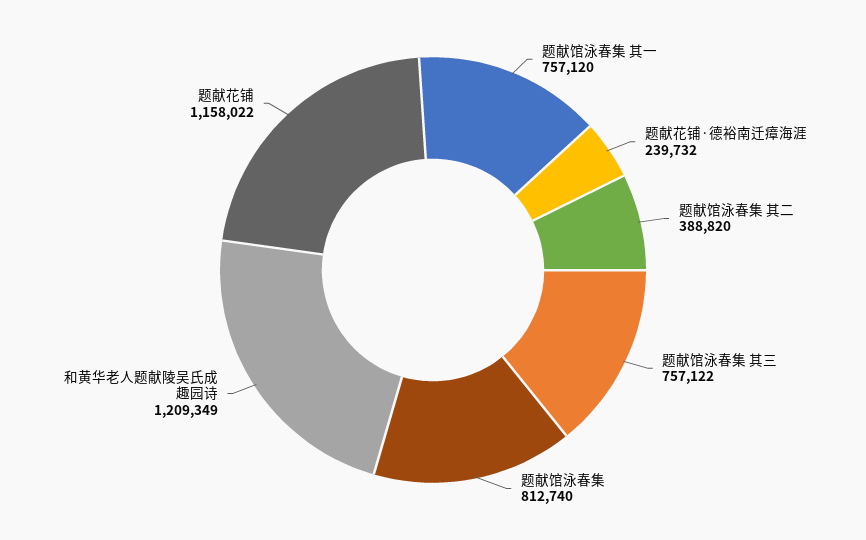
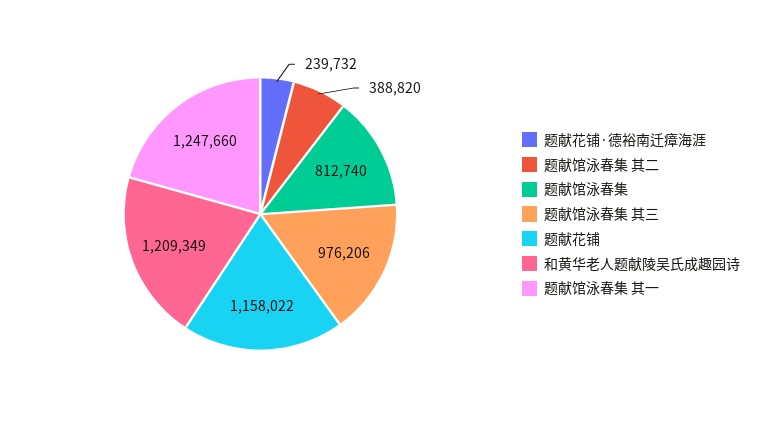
  {
-   "题献馆泳春集 其一": 757120,
+   "题献馆泳春集 其一": 1247660,
    "题献花铺·德裕南迁瘴海涯": 239732,
    "题献馆泳春集 其二": 388820,
-   "题献馆泳春集 其三": 757122,
+   "题献馆泳春集 其三": 976206,
    "题献馆泳春集": 812740,
    "和黄华老人题献陵吴氏成趣园诗": 1209349,
    "题献花铺": 1158022
  }

